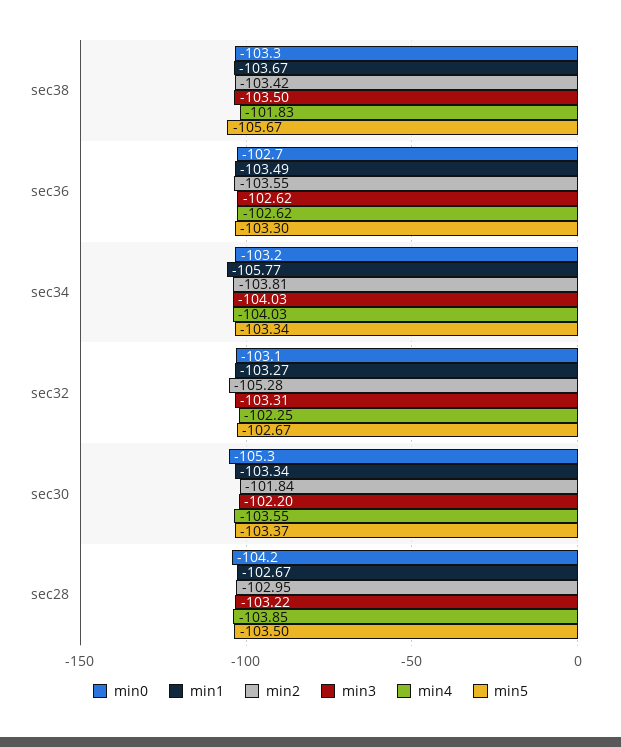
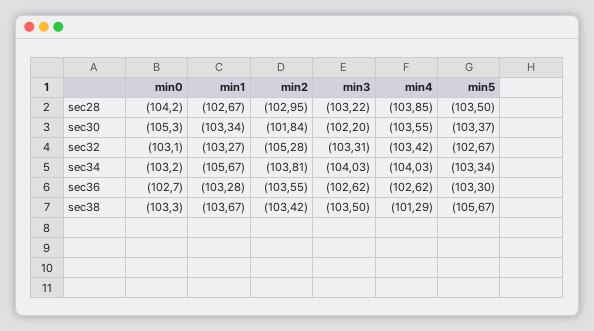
  {
    "min0": {
      "sec38": -103.3,
      "sec36": -102.7,
      "sec34": -103.2,
      "sec32": -103.1,
      "sec30": -105.3,
      "sec28": -104.2
    },
    "min1": {
      "sec38": -103.67,
-     "sec36": -103.49,
+     "sec36": -103.28,
-     "sec34": -105.77,
+     "sec34": -105.67,
      "sec32": -103.27,
      "sec30": -103.34,
      "sec28": -102.67
    },
    "min2": {
      "sec38": -103.42,
      "sec36": -103.55,
      "sec34": -103.81,
      "sec32": -105.28,
      "sec30": -101.84,
      "sec28": -102.95
    },
    "min3": {
      "sec38": -103.5,
      "sec36": -102.62,
      "sec34": -104.03,
      "sec32": -103.31,
      "sec30": -102.2,
      "sec28": -103.22
    },
    "min4": {
-     "sec38": -101.83,
+     "sec38": -101.29,
      "sec36": -102.62,
      "sec34": -104.03,
-     "sec32": -102.25,
+     "sec32": -103.42,
      "sec30": -103.55,
      "sec28": -103.85
    },
    "min5": {
      "sec38": -105.67,
      "sec36": -103.3,
      "sec34": -103.34,
      "sec32": -102.67,
      "sec30": -103.37,
      "sec28": -103.5
    }
  }

